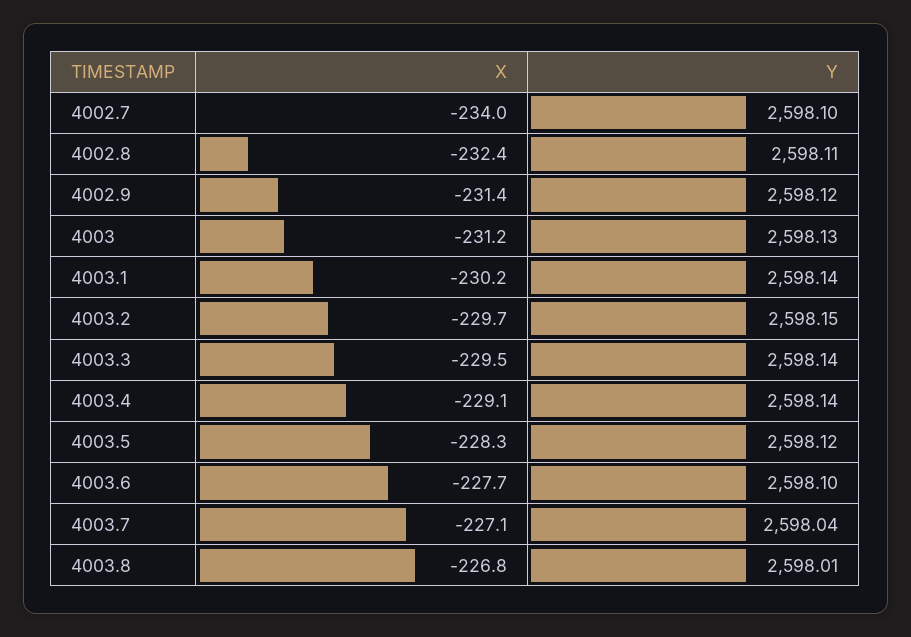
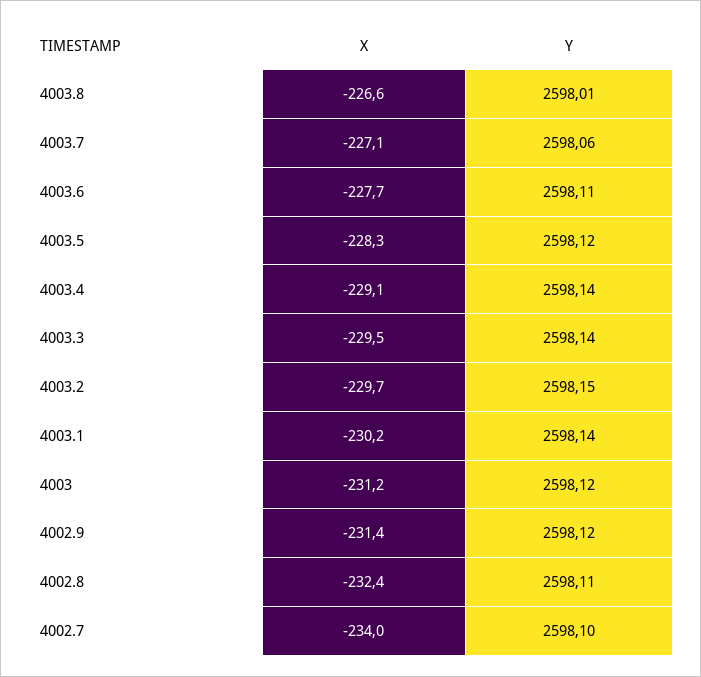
  {
    "X": {
      "4002.7": -234,
      "4002.8": -232.4,
      "4002.9": -231.4,
      "4003": -231.2,
      "4003.1": -230.2,
      "4003.2": -229.7,
      "4003.3": -229.5,
      "4003.4": -229.1,
      "4003.5": -228.3,
      "4003.6": -227.7,
      "4003.7": -227.1,
-     "4003.8": -226.8
+     "4003.8": -226.6
    },
    "Y": {
      "4002.7": 2598.1,
      "4002.8": 2598.11,
      "4002.9": 2598.12,
-     "4003": 2598.13,
+     "4003": 2598.12,
      "4003.1": 2598.14,
      "4003.2": 2598.15,
      "4003.3": 2598.14,
      "4003.4": 2598.14,
      "4003.5": 2598.12,
-     "4003.6": 2598.1,
+     "4003.6": 2598.11,
-     "4003.7": 2598.04,
+     "4003.7": 2598.06,
      "4003.8": 2598.01
    }
  }

